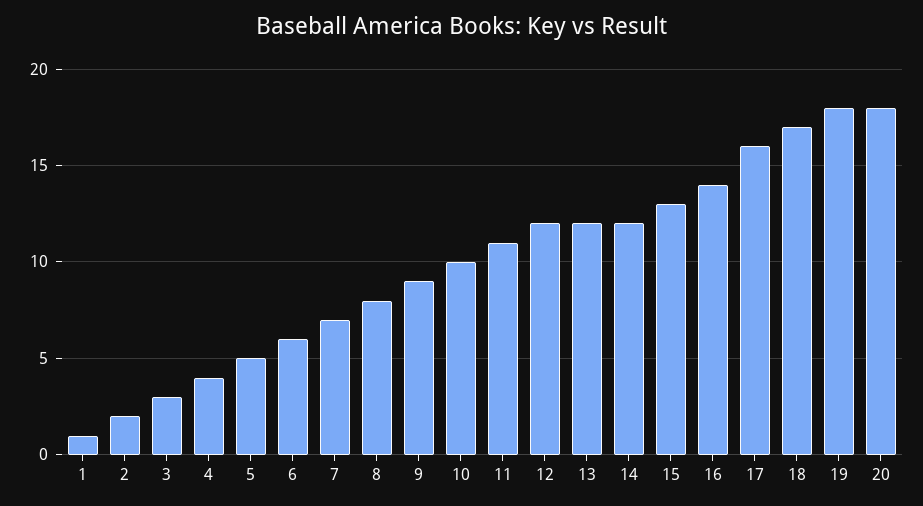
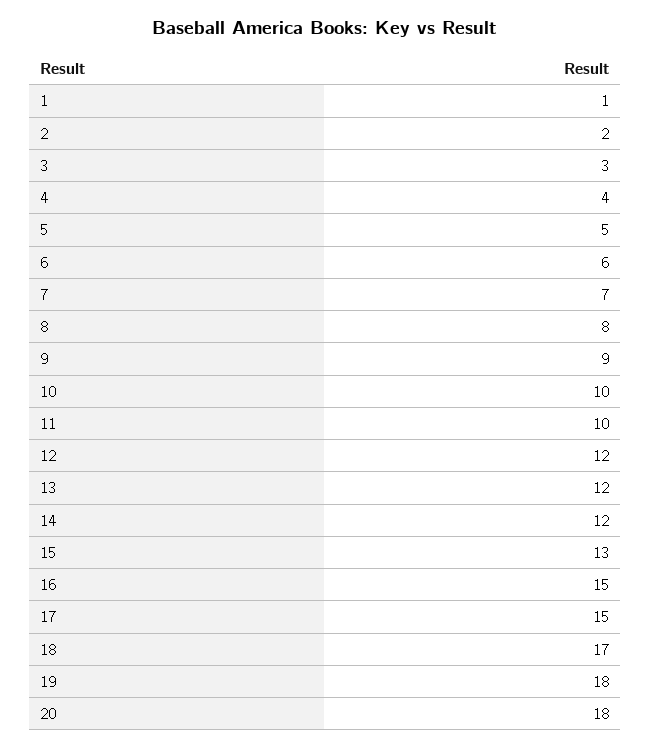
  {
    "1": 1,
    "2": 2,
    "3": 3,
    "4": 4,
    "5": 5,
    "6": 6,
    "7": 7,
    "8": 8,
    "9": 9,
    "10": 10,
-   "11": 11,
+   "11": 10,
    "12": 12,
    "13": 12,
    "14": 12,
    "15": 13,
-   "16": 14,
+   "16": 15,
-   "17": 16,
+   "17": 15,
    "18": 17,
    "19": 18,
    "20": 18
  }

